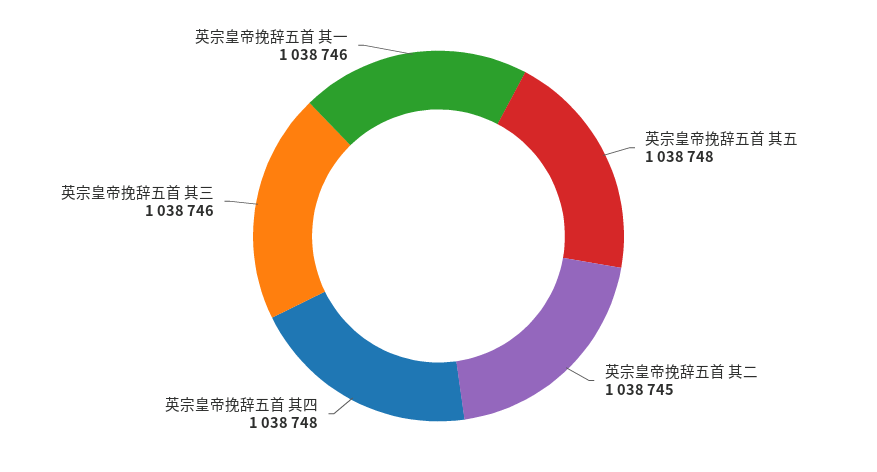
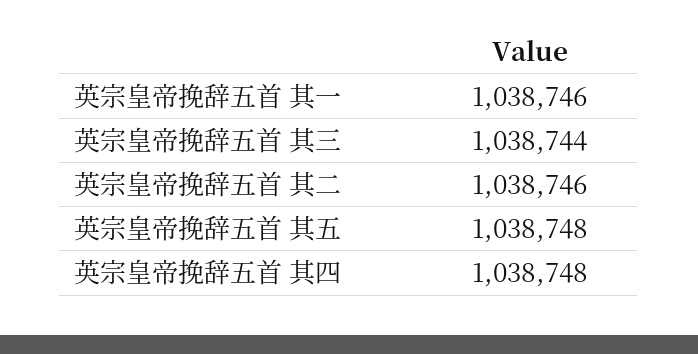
  {
    "英宗皇帝挽辞五首 其五": 1038748,
-   "英宗皇帝挽辞五首 其二": 1038745,
+   "英宗皇帝挽辞五首 其二": 1038746,
    "英宗皇帝挽辞五首 其四": 1038748,
-   "英宗皇帝挽辞五首 其三": 1038746,
+   "英宗皇帝挽辞五首 其三": 1038744,
    "英宗皇帝挽辞五首 其一": 1038746
  }

